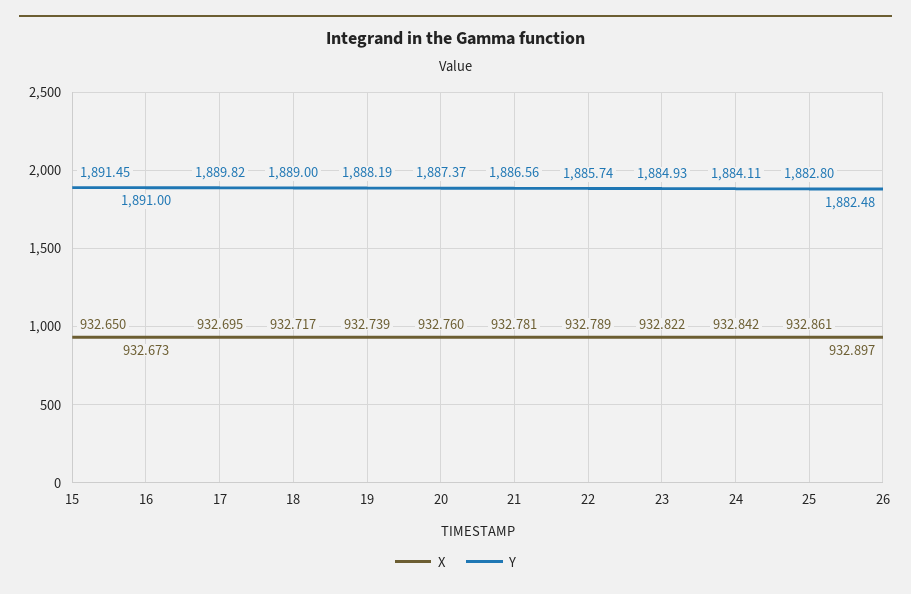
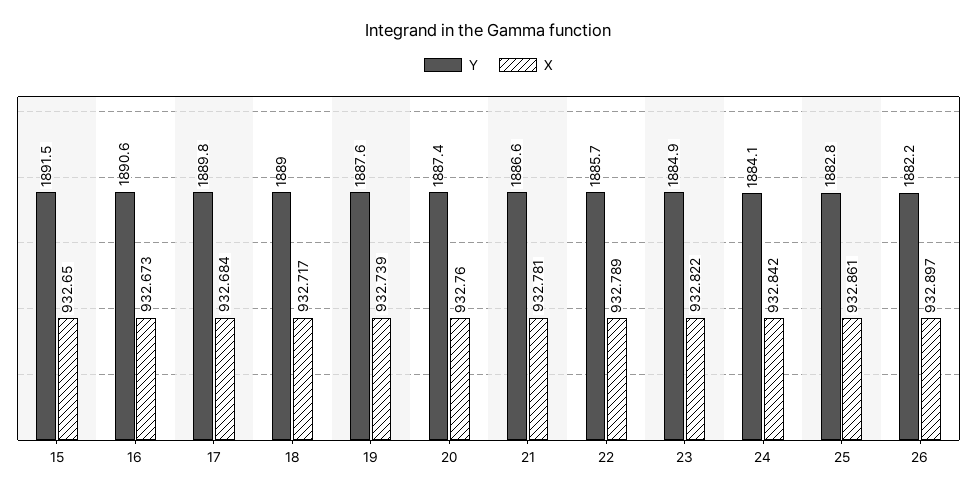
  {
    "X": {
      "15": 932.65,
      "16": 932.673,
-     "17": 932.695,
+     "17": 932.684,
      "18": 932.717,
      "19": 932.739,
      "20": 932.76,
      "21": 932.781,
      "22": 932.789,
      "23": 932.822,
      "24": 932.842,
      "25": 932.861,
      "26": 932.897
    },
    "Y": {
      "15": 1891.45,
-     "16": 1891,
+     "16": 1890.6,
      "17": 1889.82,
      "18": 1889,
-     "19": 1888.19,
+     "19": 1887.6,
      "20": 1887.37,
      "21": 1886.56,
      "22": 1885.74,
      "23": 1884.93,
      "24": 1884.11,
      "25": 1882.8,
-     "26": 1882.48
+     "26": 1882.2
    }
  }

